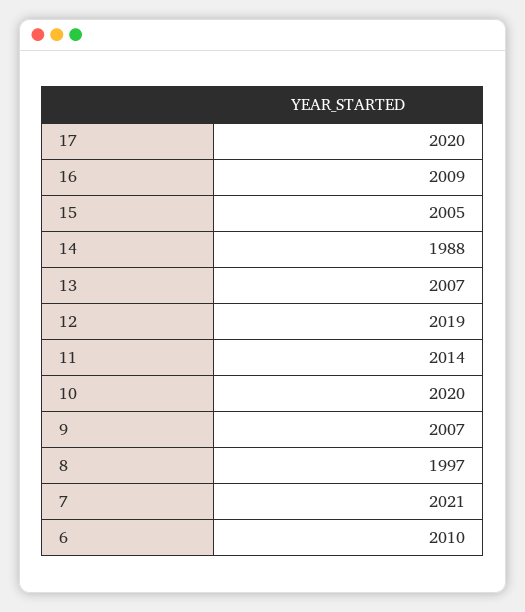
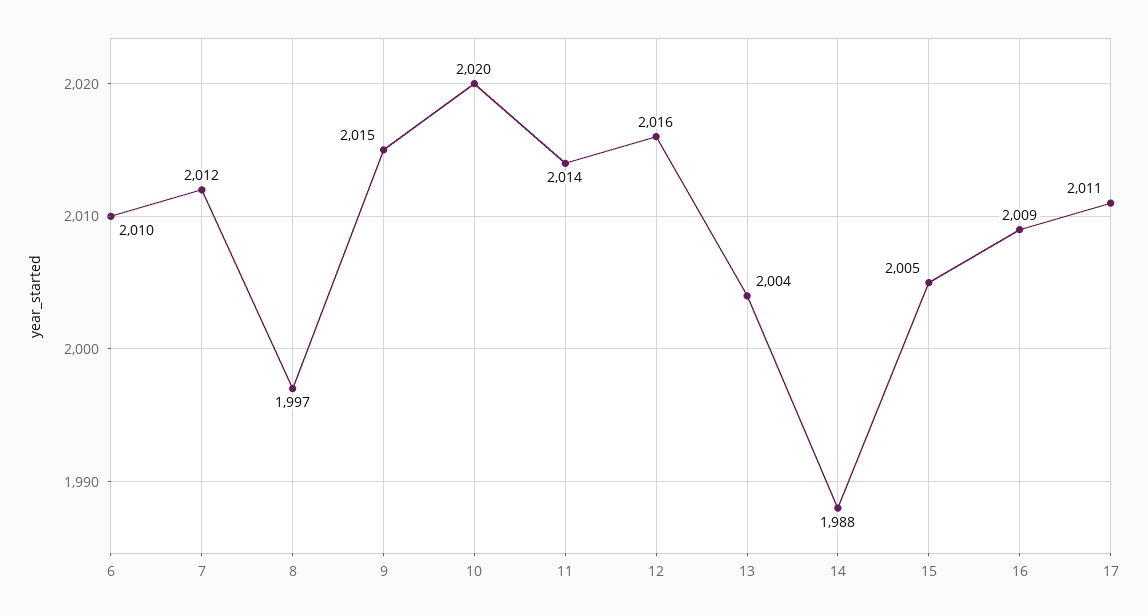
  {
-   "17": 2020,
+   "17": 2011,
    "16": 2009,
    "15": 2005,
    "14": 1988,
-   "13": 2007,
+   "13": 2004,
-   "12": 2019,
+   "12": 2016,
    "11": 2014,
    "10": 2020,
-   "9": 2007,
+   "9": 2015,
    "8": 1997,
-   "7": 2021,
+   "7": 2012,
    "6": 2010
  }

